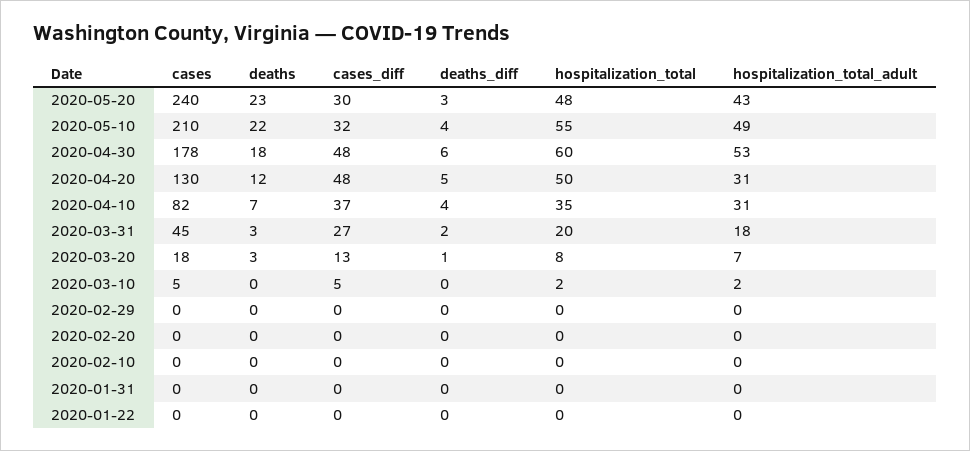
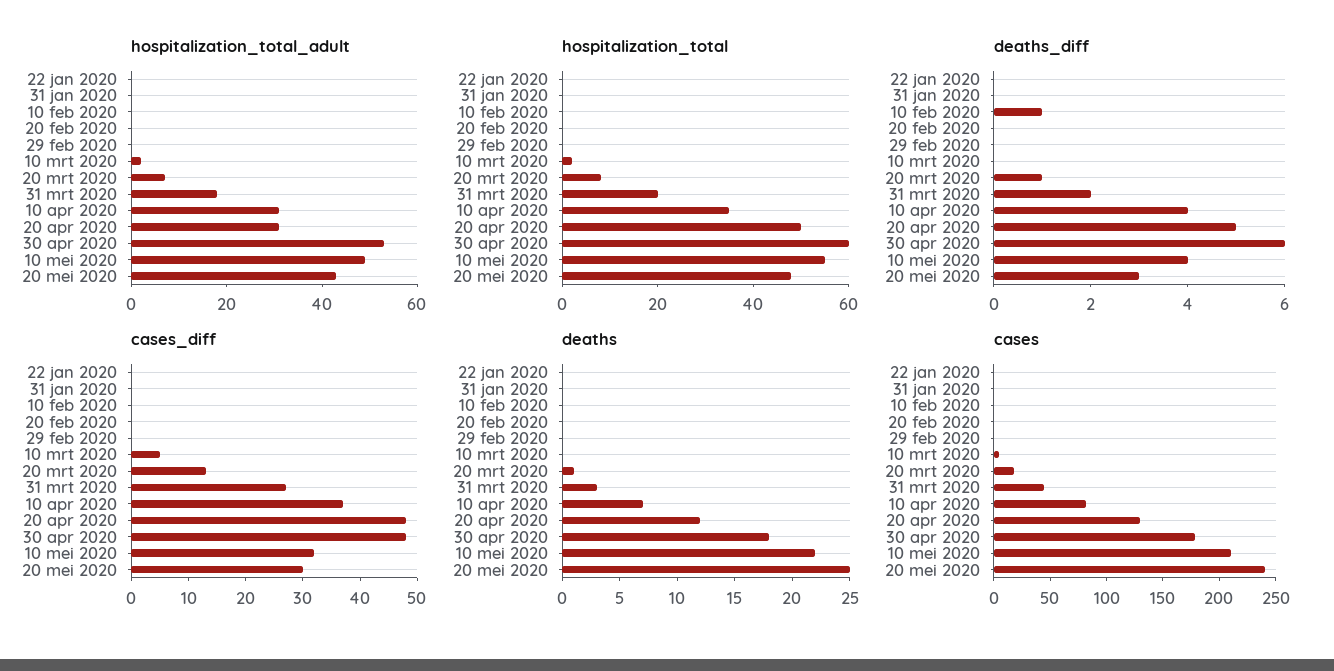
  {
    "cases": {
      "2020-05-20": 240,
      "2020-05-10": 210,
      "2020-04-30": 178,
      "2020-04-20": 130,
      "2020-04-10": 82,
      "2020-03-31": 45,
      "2020-03-20": 18,
      "2020-03-10": 5,
      "2020-02-29": 0,
      "2020-02-20": 0,
      "2020-02-10": 0,
      "2020-01-31": 0,
      "2020-01-22": 0
    },
    "deaths": {
-     "2020-05-20": 23,
+     "2020-05-20": 25,
      "2020-05-10": 22,
      "2020-04-30": 18,
      "2020-04-20": 12,
      "2020-04-10": 7,
      "2020-03-31": 3,
-     "2020-03-20": 3,
+     "2020-03-20": 1,
      "2020-03-10": 0,
      "2020-02-29": 0,
      "2020-02-20": 0,
      "2020-02-10": 0,
      "2020-01-31": 0,
      "2020-01-22": 0
    },
    "cases_diff": {
      "2020-05-20": 30,
      "2020-05-10": 32,
      "2020-04-30": 48,
      "2020-04-20": 48,
      "2020-04-10": 37,
      "2020-03-31": 27,
      "2020-03-20": 13,
      "2020-03-10": 5,
      "2020-02-29": 0,
      "2020-02-20": 0,
      "2020-02-10": 0,
      "2020-01-31": 0,
      "2020-01-22": 0
    },
    "deaths_diff": {
      "2020-05-20": 3,
      "2020-05-10": 4,
      "2020-04-30": 6,
      "2020-04-20": 5,
      "2020-04-10": 4,
      "2020-03-31": 2,
      "2020-03-20": 1,
      "2020-03-10": 0,
      "2020-02-29": 0,
      "2020-02-20": 0,
-     "2020-02-10": 0,
+     "2020-02-10": 1,
      "2020-01-31": 0,
      "2020-01-22": 0
    },
    "hospitalization_total": {
      "2020-05-20": 48,
      "2020-05-10": 55,
      "2020-04-30": 60,
      "2020-04-20": 50,
      "2020-04-10": 35,
      "2020-03-31": 20,
      "2020-03-20": 8,
      "2020-03-10": 2,
      "2020-02-29": 0,
      "2020-02-20": 0,
      "2020-02-10": 0,
      "2020-01-31": 0,
      "2020-01-22": 0
    },
    "hospitalization_total_adult": {
      "2020-05-20": 43,
      "2020-05-10": 49,
      "2020-04-30": 53,
      "2020-04-20": 31,
      "2020-04-10": 31,
      "2020-03-31": 18,
      "2020-03-20": 7,
      "2020-03-10": 2,
      "2020-02-29": 0,
      "2020-02-20": 0,
      "2020-02-10": 0,
      "2020-01-31": 0,
      "2020-01-22": 0
    }
  }

